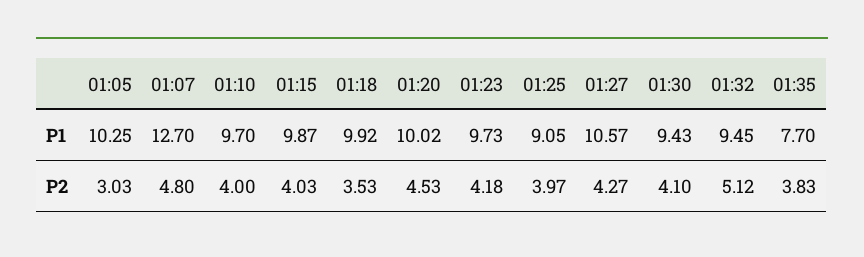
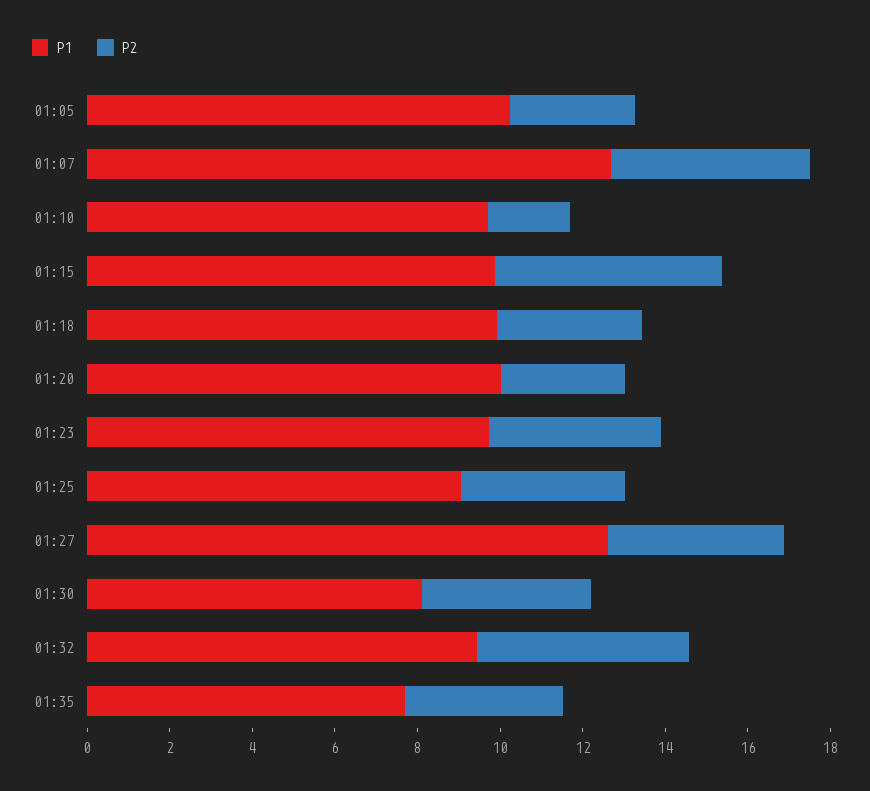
  {
    "P1": {
      "01:05": 10.25,
      "01:07": 12.7,
      "01:10": 9.7,
      "01:15": 9.87,
      "01:18": 9.92,
      "01:20": 10.02,
      "01:23": 9.73,
      "01:25": 9.05,
-     "01:27": 10.57,
+     "01:27": 12.5,
-     "01:30": 9.43,
+     "01:30": 8,
      "01:32": 9.45,
      "01:35": 7.7
    },
    "P2": {
      "01:05": 3.03,
      "01:07": 4.8,
-     "01:10": 4,
+     "01:10": 2,
-     "01:15": 4.03,
+     "01:15": 5.5,
      "01:18": 3.53,
-     "01:20": 4.53,
+     "01:20": 3,
      "01:23": 4.18,
      "01:25": 3.97,
      "01:27": 4.27,
      "01:30": 4.1,
      "01:32": 5.12,
      "01:35": 3.83
    }
  }

